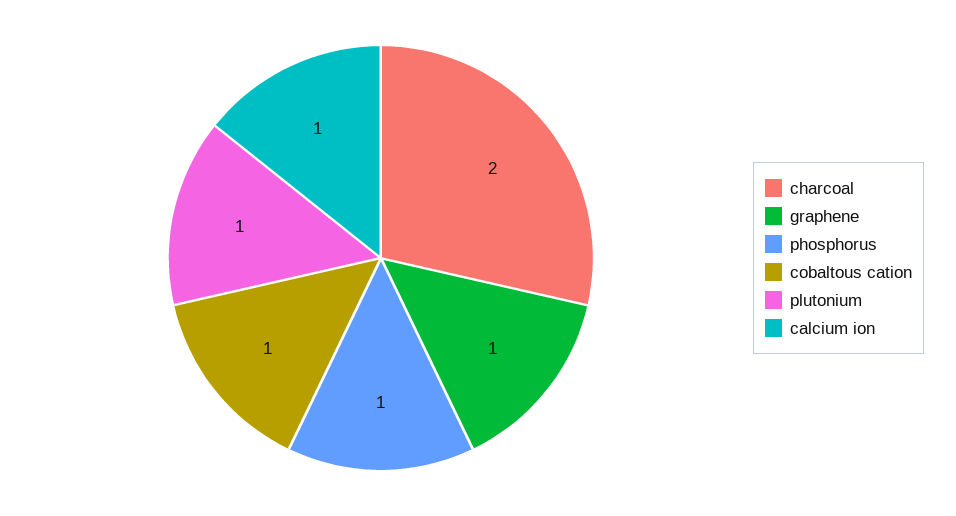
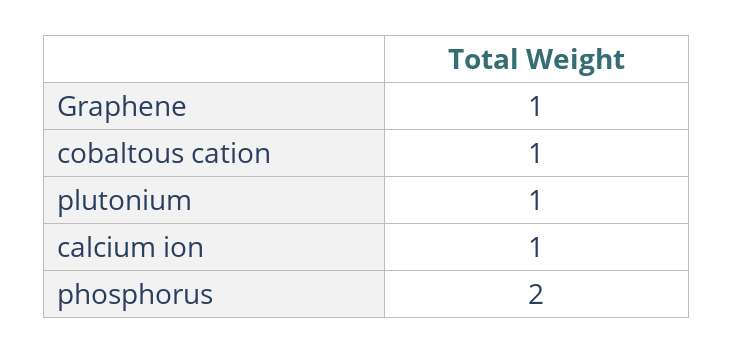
  {
-   "charcoal": 2,
    "graphene": 1,
-   "phosphorus": 1,
+   "phosphorus": 2,
    "cobaltous cation": 1,
    "plutonium": 1,
    "calcium ion": 1
  }

